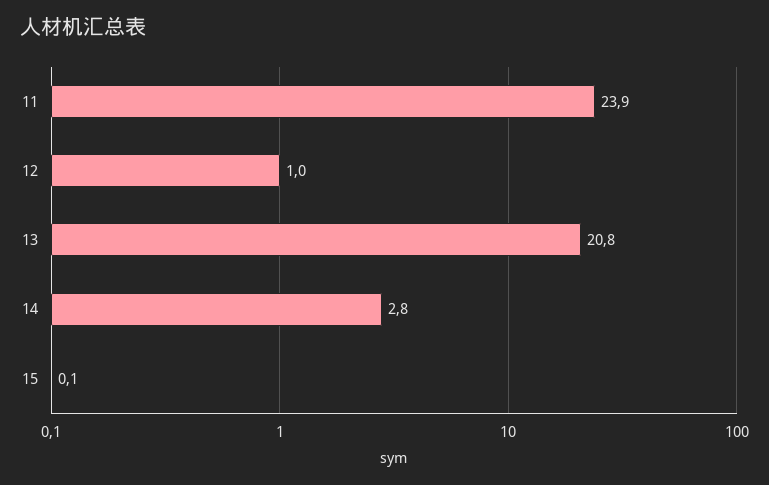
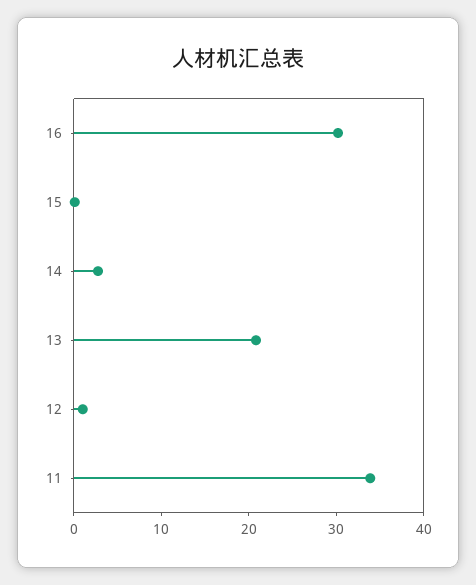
  {
-   "11": 23.9,
+   "11": 34,
    "12": 1,
    "13": 20.8,
    "14": 2.8,
-   "15": 0.1
+   "15": 0.1,
+   "16": 30
  }

